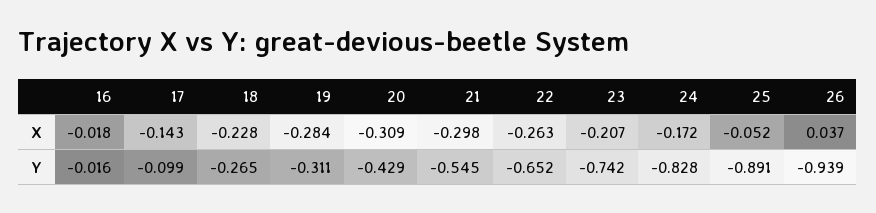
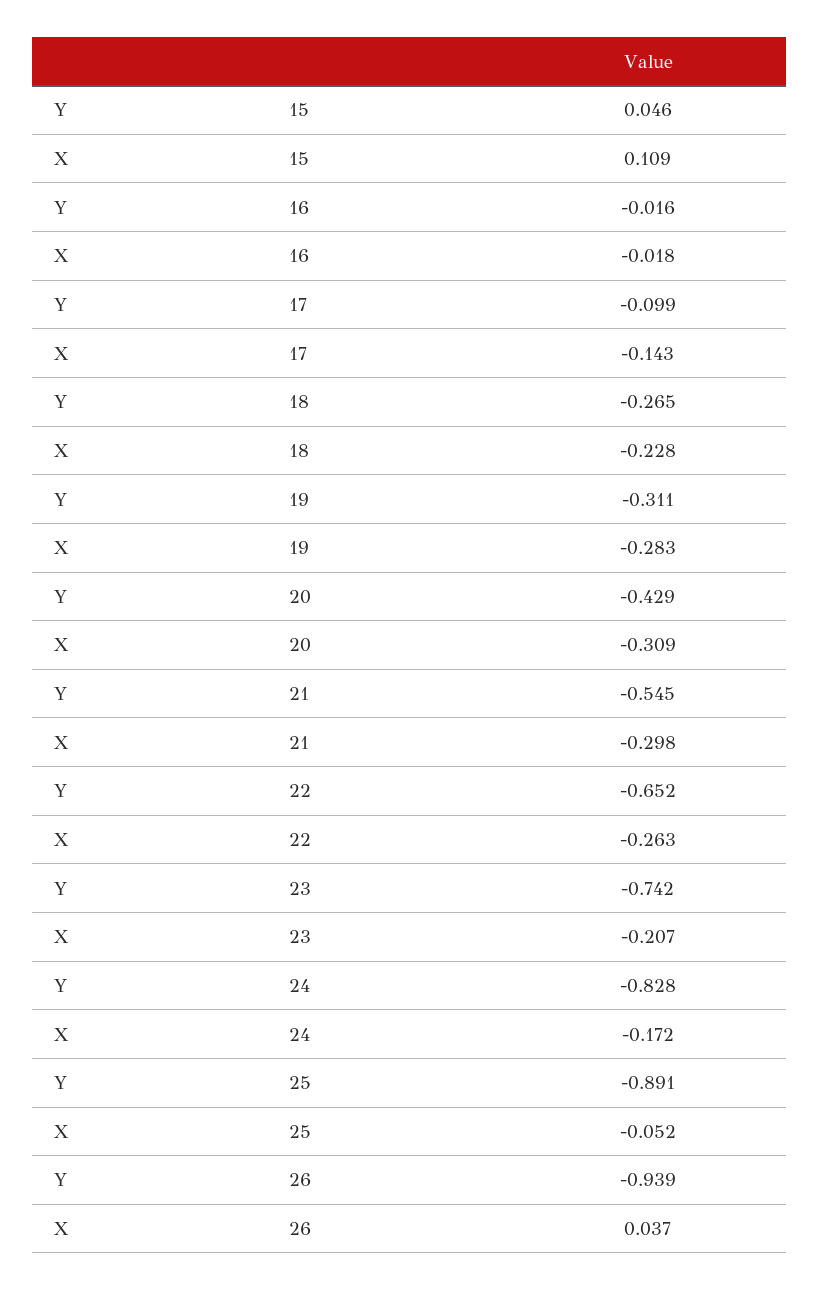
  {
    "16": {
      "X": -0.018,
      "Y": -0.016
    },
    "17": {
      "X": -0.143,
      "Y": -0.099
    },
    "18": {
      "X": -0.228,
      "Y": -0.265
    },
    "19": {
-     "X": -0.284,
+     "X": -0.283,
      "Y": -0.311
    },
    "20": {
      "X": -0.309,
      "Y": -0.429
    },
    "21": {
      "X": -0.298,
      "Y": -0.545
    },
    "22": {
      "X": -0.263,
      "Y": -0.652
    },
    "23": {
      "X": -0.207,
      "Y": -0.742
    },
    "24": {
      "X": -0.172,
      "Y": -0.828
    },
    "25": {
      "X": -0.052,
      "Y": -0.891
    },
    "26": {
      "X": 0.037,
      "Y": -0.939
-   }
+   },
+   "15": {
+     "Y": 0.046,
+     "X": 0.109
+   }
  }

